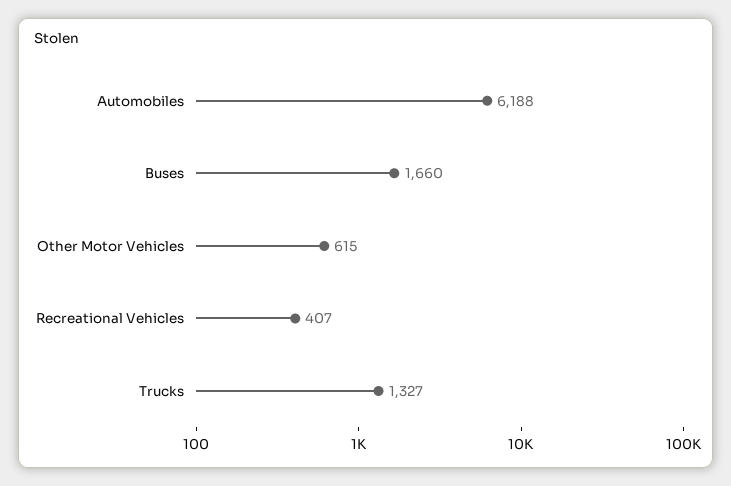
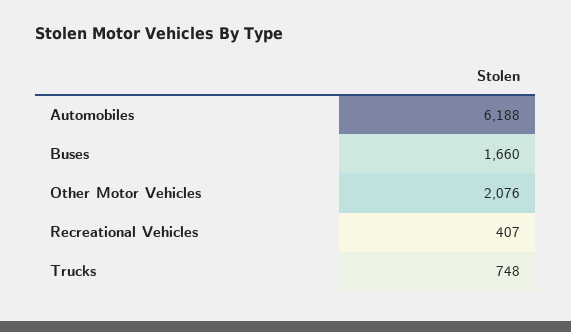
  {
    "Automobiles": 6188,
    "Buses": 1660,
-   "Other Motor Vehicles": 615,
+   "Other Motor Vehicles": 2076,
    "Recreational Vehicles": 407,
-   "Trucks": 1327
+   "Trucks": 748
  }

